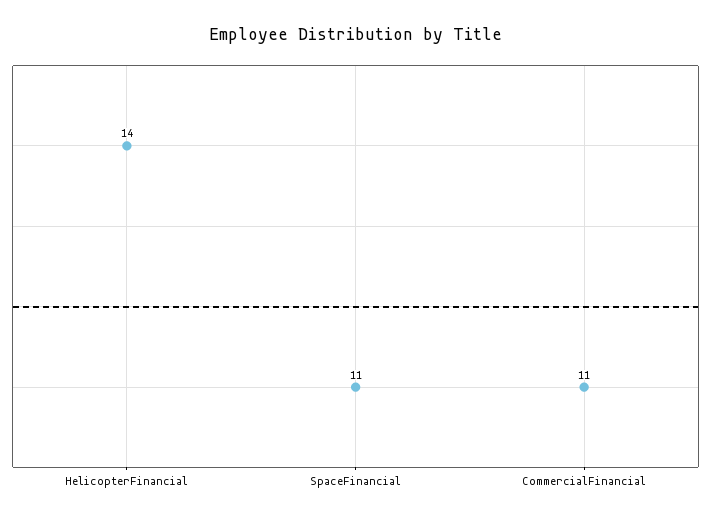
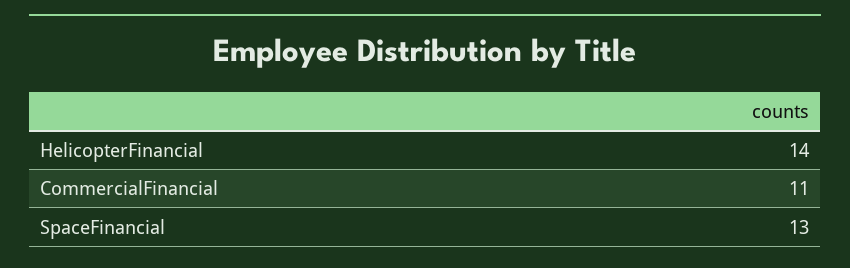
  {
    "HelicopterFinancial": 14,
-   "SpaceFinancial": 11,
+   "SpaceFinancial": 13,
    "CommercialFinancial": 11
  }

